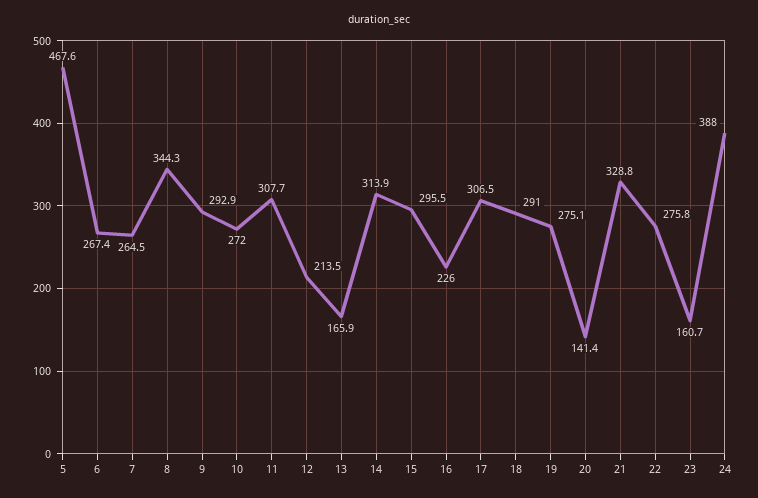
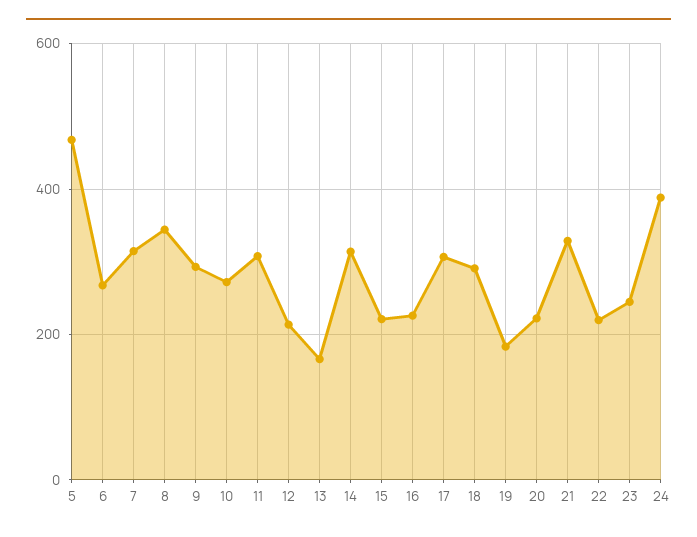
  {
    "5": 467.6,
    "6": 267.4,
-   "7": 264.5,
+   "7": 320,
    "8": 344.3,
    "9": 292.9,
    "10": 272,
    "11": 307.7,
    "12": 213.5,
    "13": 165.9,
    "14": 313.9,
-   "15": 295.5,
+   "15": 220,
    "16": 226,
    "17": 306.5,
    "18": 291,
-   "19": 275.1,
+   "19": 180,
-   "20": 141.4,
+   "20": 220,
    "21": 328.8,
-   "22": 275.8,
+   "22": 220,
-   "23": 160.7,
+   "23": 240,
    "24": 388
  }

